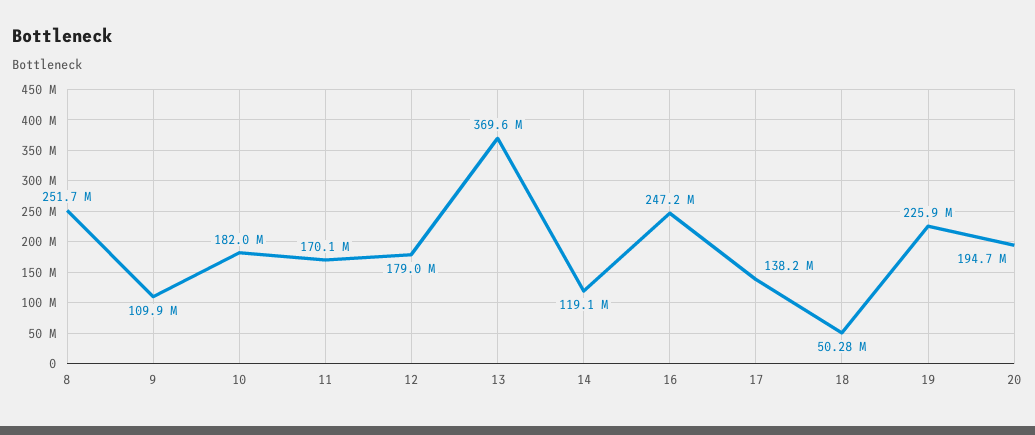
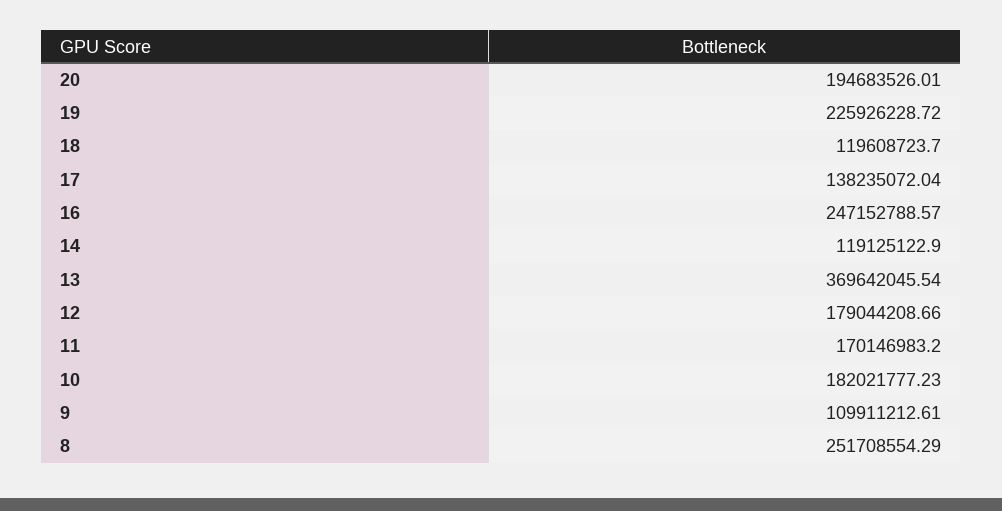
  {
    "8": 251708554.29,
    "9": 109911212.61,
    "10": 182021777.23,
    "11": 170146983.2,
    "12": 179044208.66,
    "13": 369642045.54,
    "14": 119125122.9,
    "16": 247152788.57,
    "17": 138235072.04,
-   "18": 50280000,
+   "18": 119608723.7,
    "19": 225926228.72,
    "20": 194683526.01
  }

